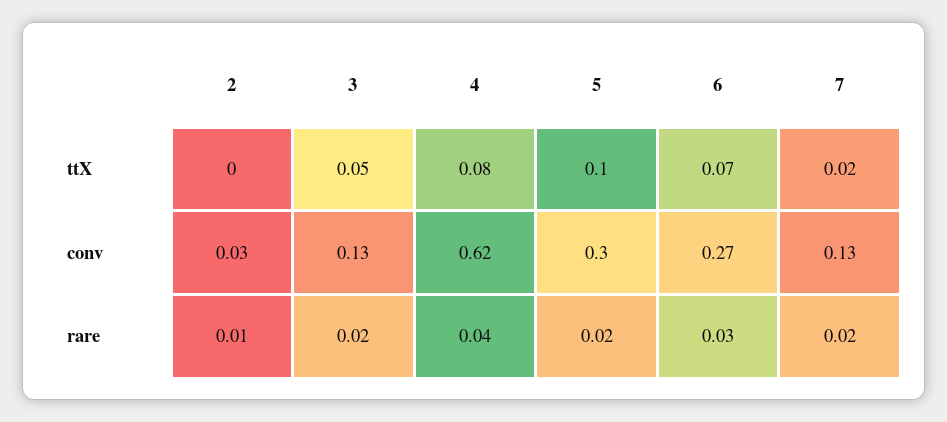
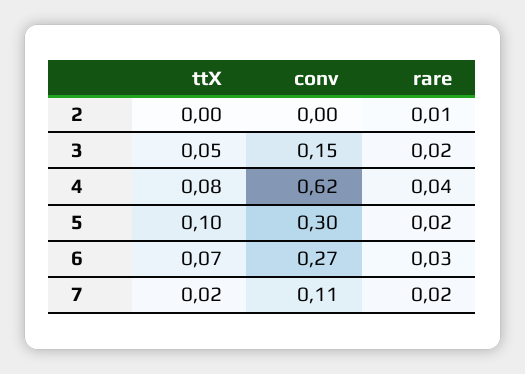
  {
    "2": {
      "ttX": 0,
-     "conv": 0.03,
+     "conv": 0,
      "rare": 0.01
    },
    "3": {
      "ttX": 0.05,
-     "conv": 0.13,
+     "conv": 0.15,
      "rare": 0.02
    },
    "4": {
      "ttX": 0.08,
      "conv": 0.62,
      "rare": 0.04
    },
    "5": {
      "ttX": 0.1,
      "conv": 0.3,
      "rare": 0.02
    },
    "6": {
      "ttX": 0.07,
      "conv": 0.27,
      "rare": 0.03
    },
    "7": {
      "ttX": 0.02,
-     "conv": 0.13,
+     "conv": 0.11,
      "rare": 0.02
    }
  }

